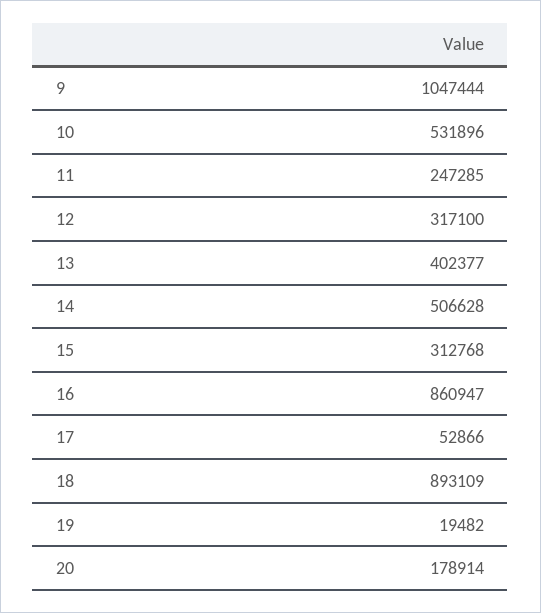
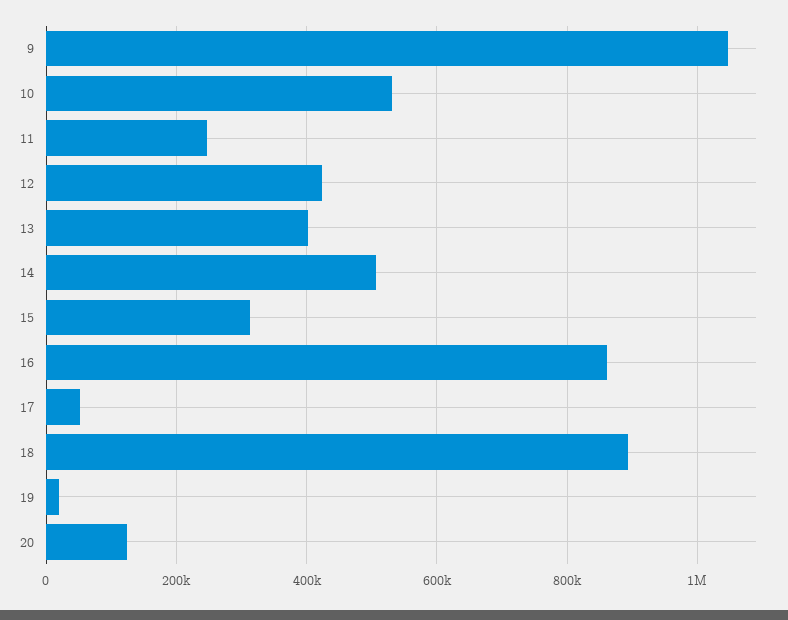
  {
    "9": 1047444,
    "10": 531896,
    "11": 247285,
-   "12": 317100,
+   "12": 420000,
    "13": 402377,
    "14": 506628,
    "15": 312768,
    "16": 860947,
    "17": 52866,
    "18": 893109,
    "19": 19482,
-   "20": 178914
+   "20": 120000
  }

